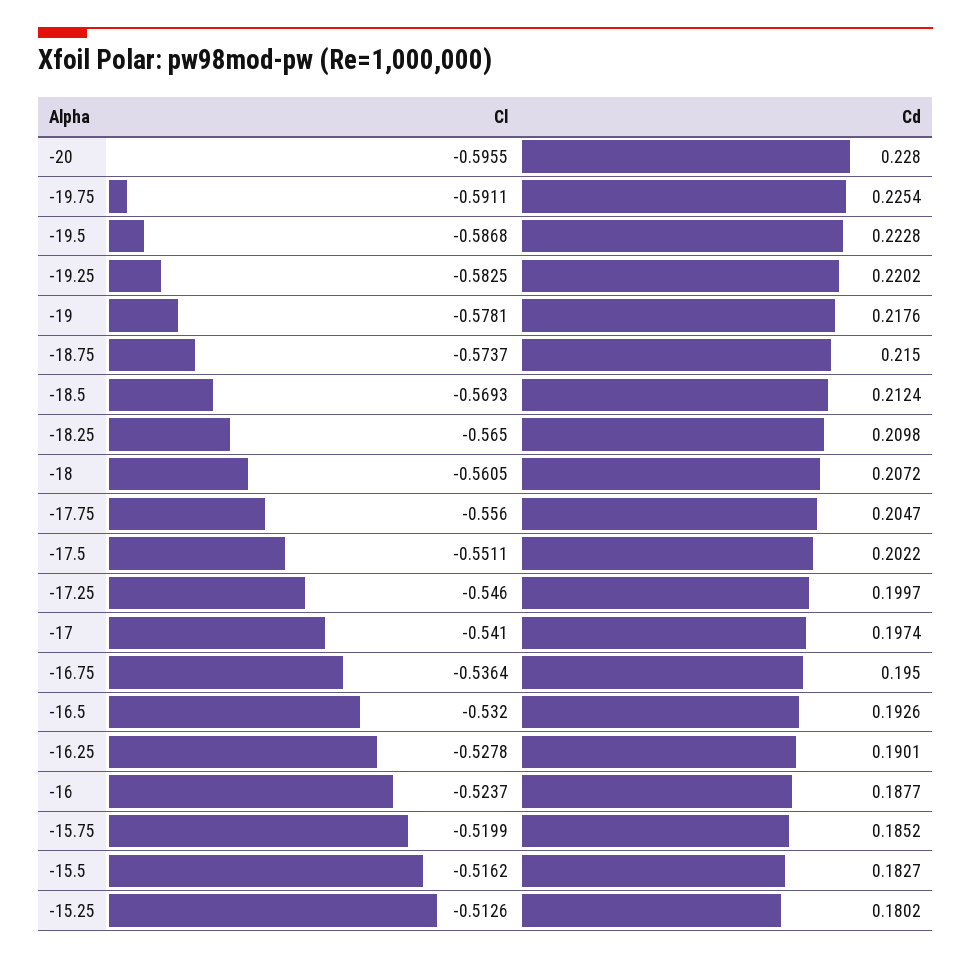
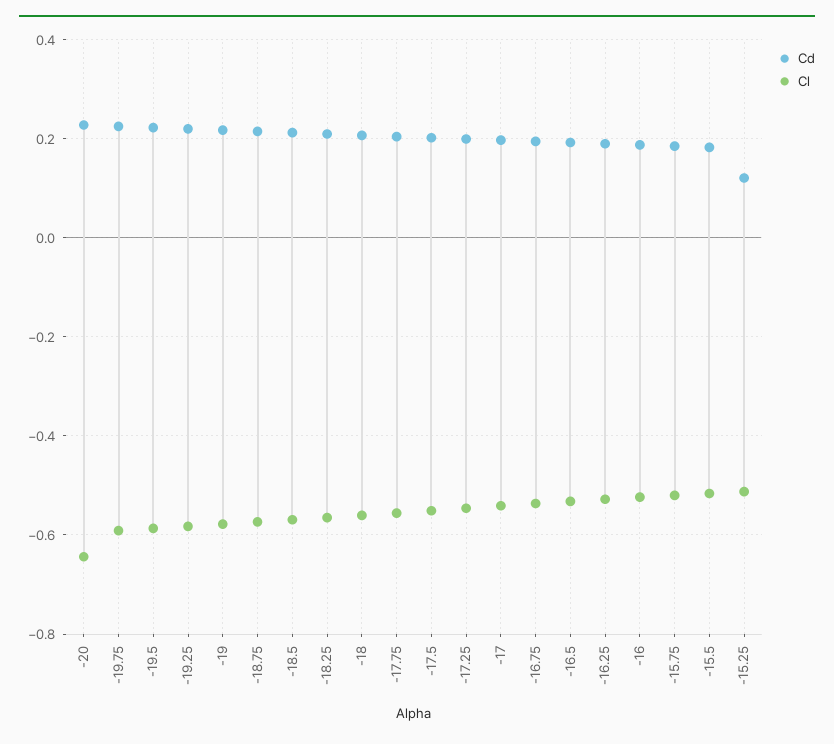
  {
    "Cl": {
-     "-20": -0.5955,
+     "-20": -0.64,
      "-19.75": -0.5911,
      "-19.5": -0.5868,
      "-19.25": -0.5825,
      "-19": -0.5781,
      "-18.75": -0.5737,
      "-18.5": -0.5693,
      "-18.25": -0.565,
      "-18": -0.5605,
      "-17.75": -0.556,
      "-17.5": -0.5511,
      "-17.25": -0.546,
      "-17": -0.541,
      "-16.75": -0.5364,
      "-16.5": -0.532,
      "-16.25": -0.5278,
      "-16": -0.5237,
      "-15.75": -0.5199,
      "-15.5": -0.5162,
      "-15.25": -0.5126
    },
    "Cd": {
      "-20": 0.228,
      "-19.75": 0.2254,
      "-19.5": 0.2228,
      "-19.25": 0.2202,
      "-19": 0.2176,
      "-18.75": 0.215,
      "-18.5": 0.2124,
      "-18.25": 0.2098,
      "-18": 0.2072,
      "-17.75": 0.2047,
      "-17.5": 0.2022,
      "-17.25": 0.1997,
      "-17": 0.1974,
      "-16.75": 0.195,
      "-16.5": 0.1926,
      "-16.25": 0.1901,
      "-16": 0.1877,
      "-15.75": 0.1852,
      "-15.5": 0.1827,
-     "-15.25": 0.1802
+     "-15.25": 0.12
    }
  }

